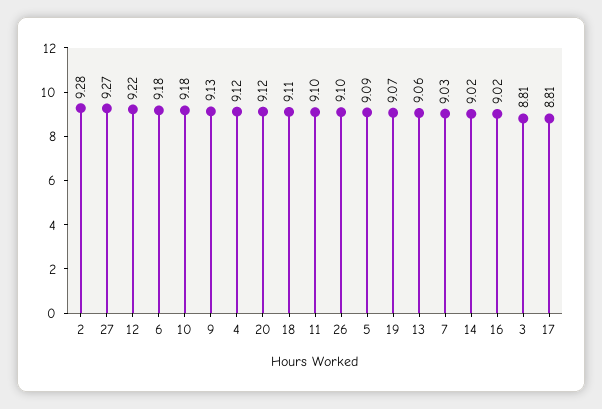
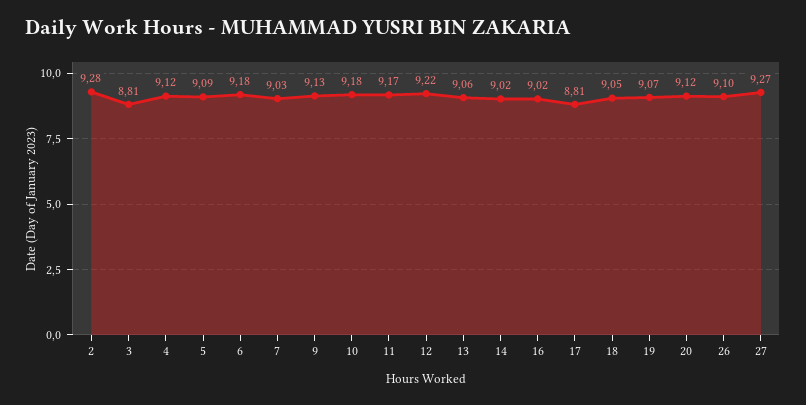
  {
    "2": 9.28,
    "27": 9.27,
    "12": 9.22,
    "6": 9.18,
    "10": 9.18,
    "9": 9.13,
    "4": 9.12,
    "20": 9.12,
-   "18": 9.11,
+   "18": 9.05,
-   "11": 9.1,
+   "11": 9.17,
    "26": 9.1,
    "5": 9.09,
    "19": 9.07,
    "13": 9.06,
    "7": 9.03,
    "14": 9.02,
    "16": 9.02,
    "3": 8.81,
    "17": 8.81
  }

